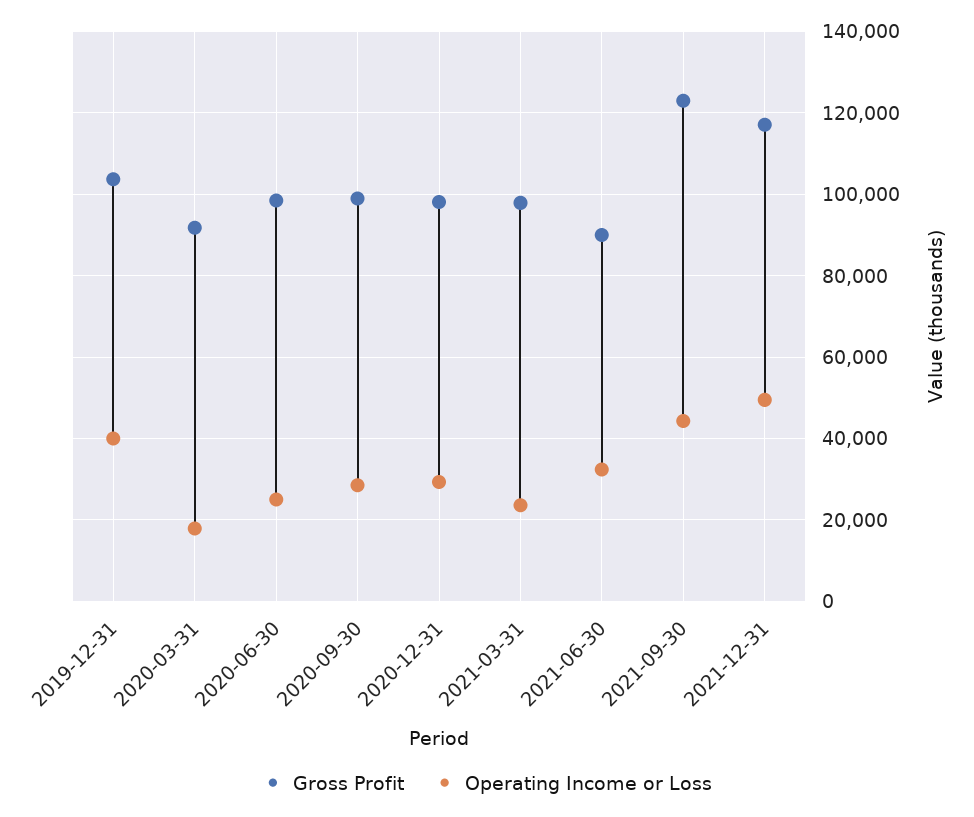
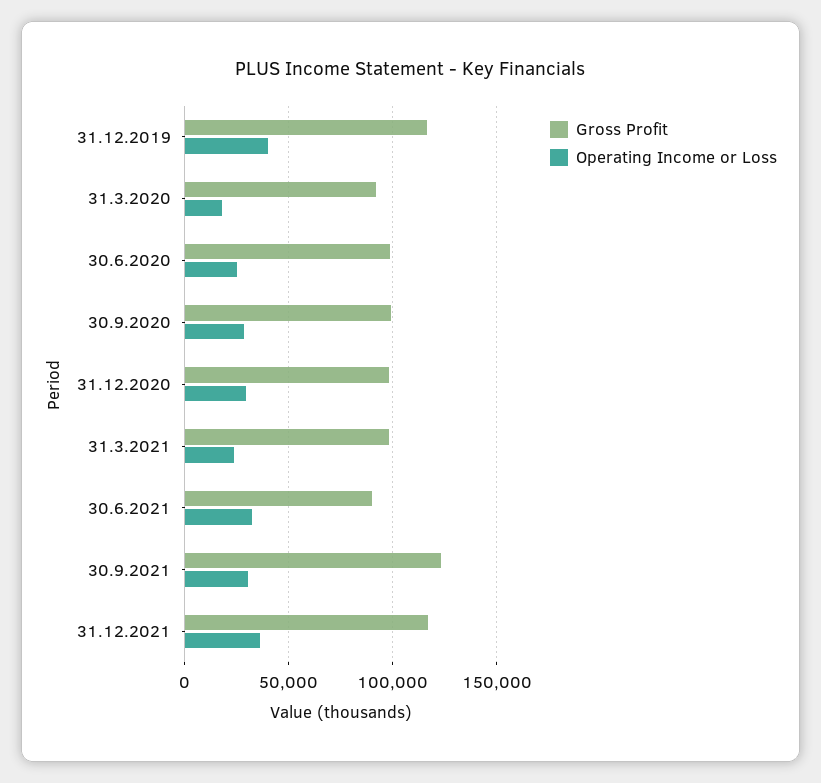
  {
    "Gross Profit": {
-     "2019-12-31": 104000,
+     "2019-12-31": 115000,
      "2020-03-31": 92000,
      "2020-06-30": 98000,
      "2020-09-30": 100000,
      "2020-12-31": 98000,
      "2021-03-31": 98000,
      "2021-06-30": 90000,
      "2021-09-30": 124000,
      "2021-12-31": 118000
    },
    "Operating Income or Loss": {
      "2019-12-31": 40000,
      "2020-03-31": 18000,
      "2020-06-30": 26000,
      "2020-09-30": 28000,
      "2020-12-31": 30000,
      "2021-03-31": 24000,
      "2021-06-30": 32000,
-     "2021-09-30": 44000,
+     "2021-09-30": 30000,
-     "2021-12-31": 50000
+     "2021-12-31": 35000
    }
  }

